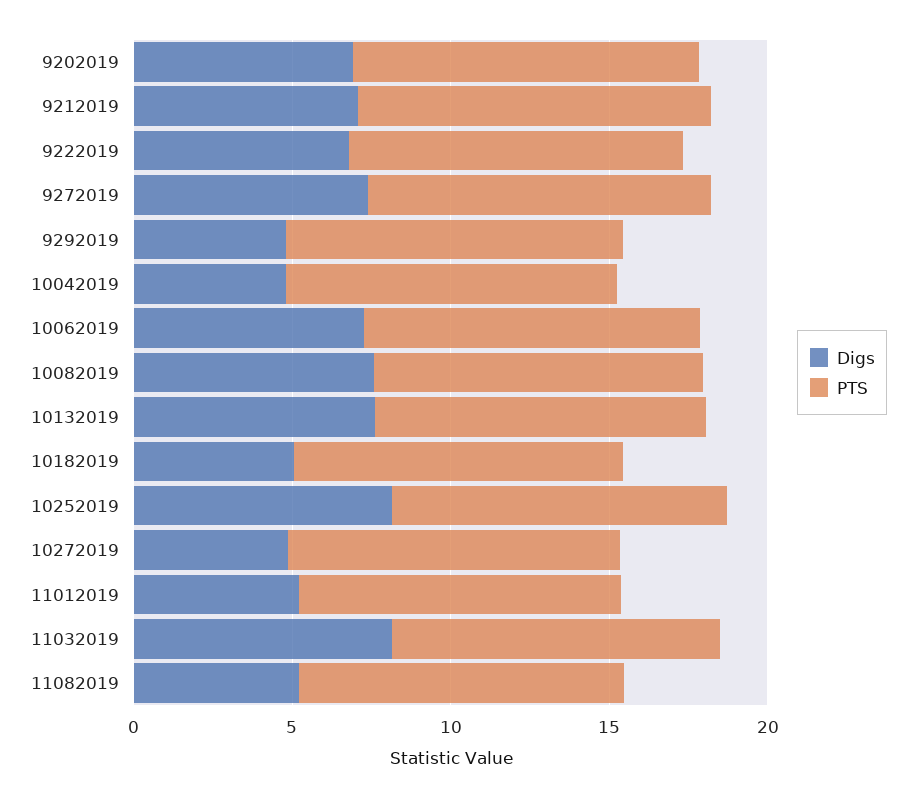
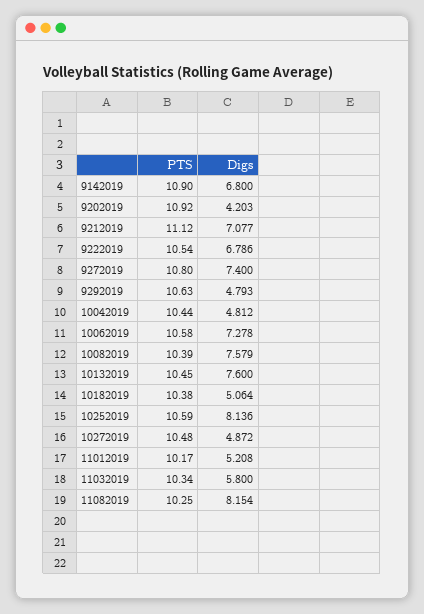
  {
    "Digs": {
-     "9202019": 7,
+     "9202019": 4.203,
      "9212019": 7.077,
      "9222019": 6.786,
      "9272019": 7.4,
      "9292019": 4.793,
      "10042019": 4.812,
      "10062019": 7.278,
      "10082019": 7.579,
      "10132019": 7.6,
      "10182019": 5.064,
      "10252019": 8.136,
      "10272019": 4.872,
      "11012019": 5.208,
-     "11032019": 8,
+     "11032019": 5.8,
-     "11082019": 5
+     "11082019": 8.154,
+     "9142019": 6.8
    },
    "PTS": {
      "9202019": 10.92,
      "9212019": 11.12,
      "9222019": 10.54,
      "9272019": 10.8,
      "9292019": 10.63,
      "10042019": 10.44,
      "10062019": 10.58,
      "10082019": 10.39,
      "10132019": 10.45,
      "10182019": 10.38,
      "10252019": 10.59,
      "10272019": 10.48,
      "11012019": 10.17,
      "11032019": 10.34,
-     "11082019": 10.25
+     "11082019": 10.25,
+     "9142019": 10.9
    }
  }

